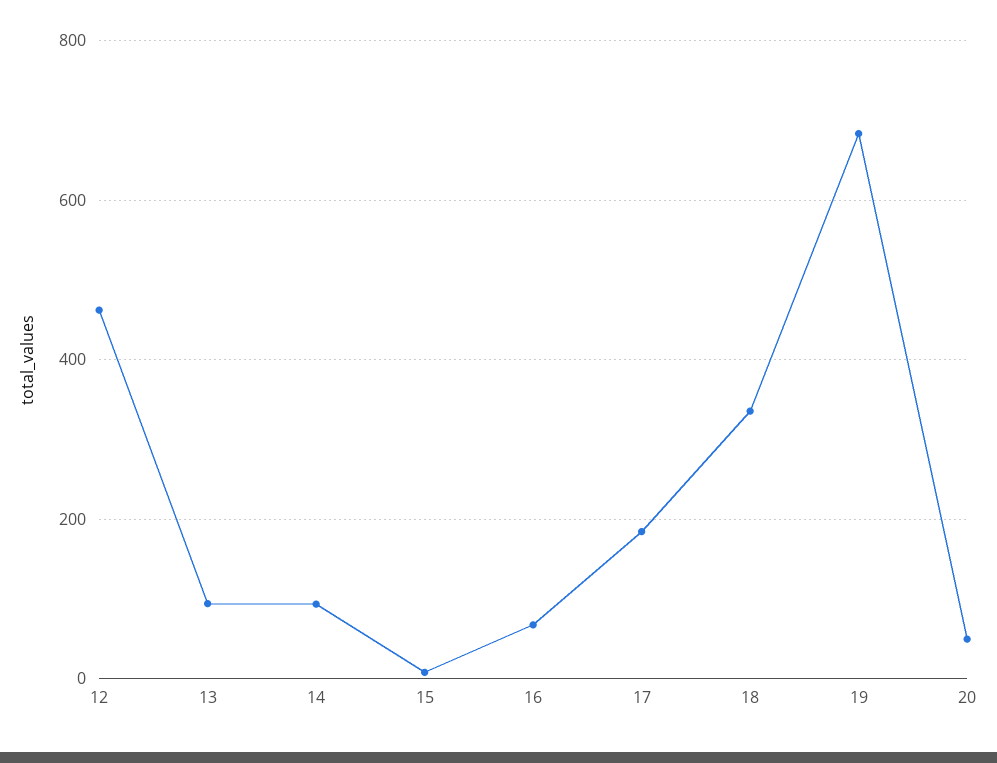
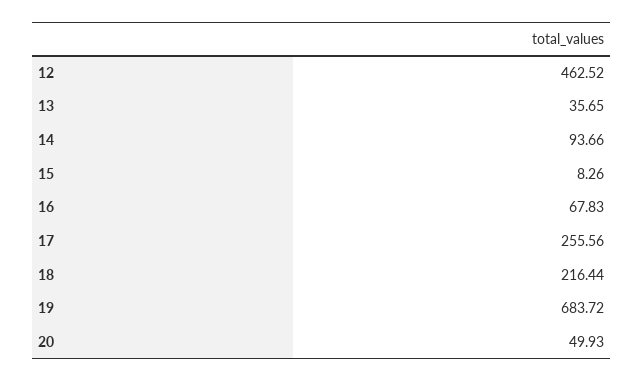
  {
    "12": 462.52,
-   "13": 100,
+   "13": 35.65,
    "14": 93.66,
    "15": 8.26,
    "16": 67.83,
-   "17": 180,
+   "17": 255.56,
-   "18": 340,
+   "18": 216.44,
    "19": 683.72,
    "20": 49.93
  }

